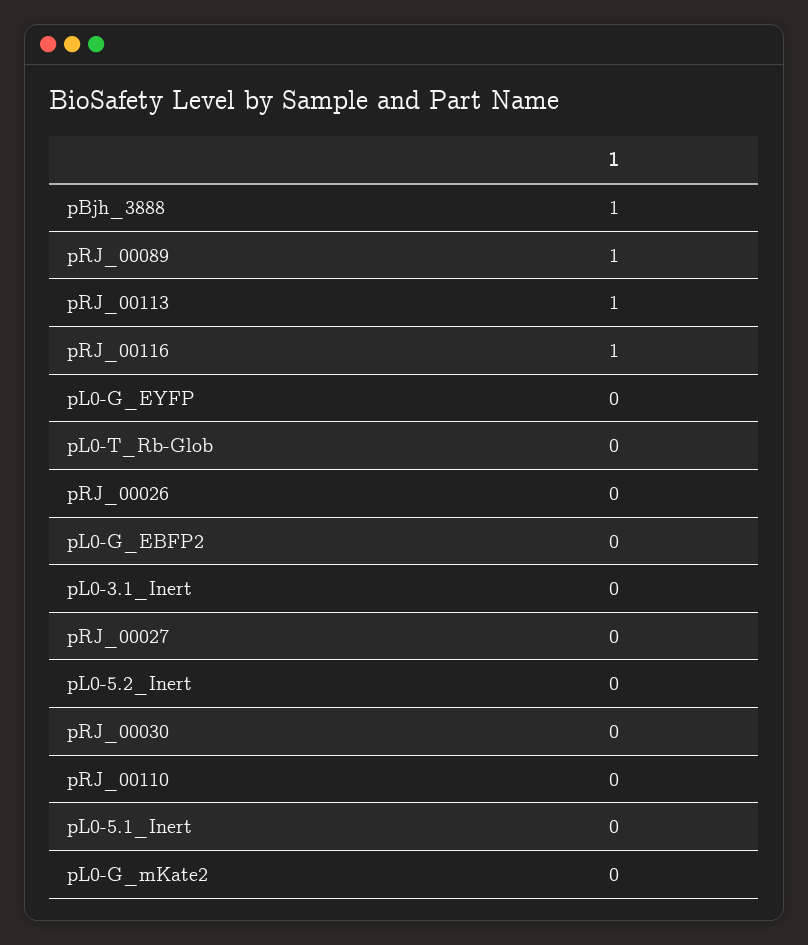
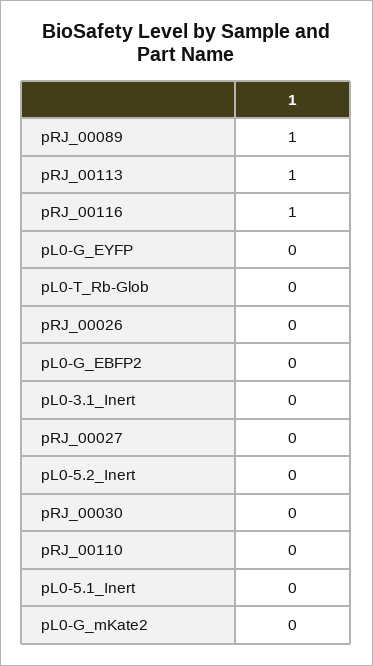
  {
-   "pBjh_3888": 1,
    "pRJ_00089": 1,
    "pRJ_00113": 1,
    "pRJ_00116": 1,
    "pL0-G_EYFP": 0,
    "pL0-T_Rb-Glob": 0,
    "pRJ_00026": 0,
    "pL0-G_EBFP2": 0,
    "pL0-3.1_Inert": 0,
    "pRJ_00027": 0,
    "pL0-5.2_Inert": 0,
    "pRJ_00030": 0,
    "pRJ_00110": 0,
    "pL0-5.1_Inert": 0,
    "pL0-G_mKate2": 0
  }

